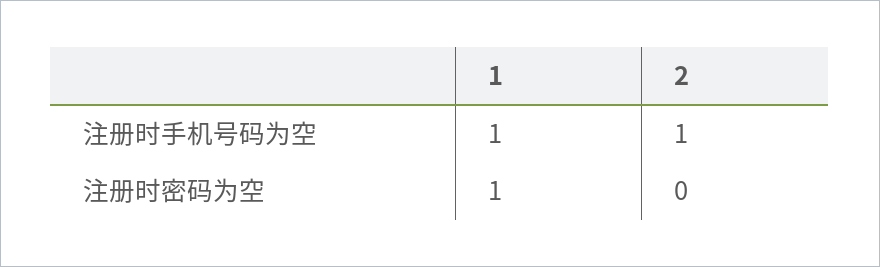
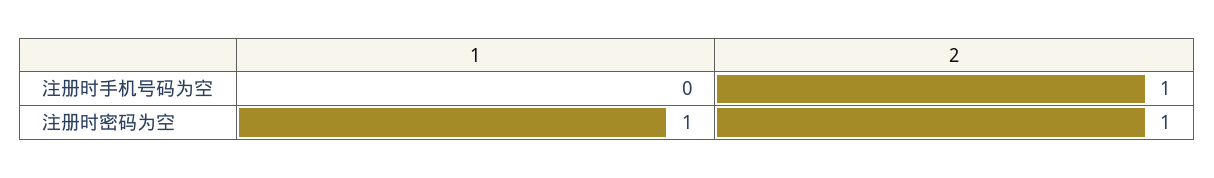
  {
    "1": {
-     "注册时手机号码为空": 1,
+     "注册时手机号码为空": 0,
      "注册时密码为空": 1
    },
    "2": {
      "注册时手机号码为空": 1,
-     "注册时密码为空": 0
+     "注册时密码为空": 1
    }
  }

